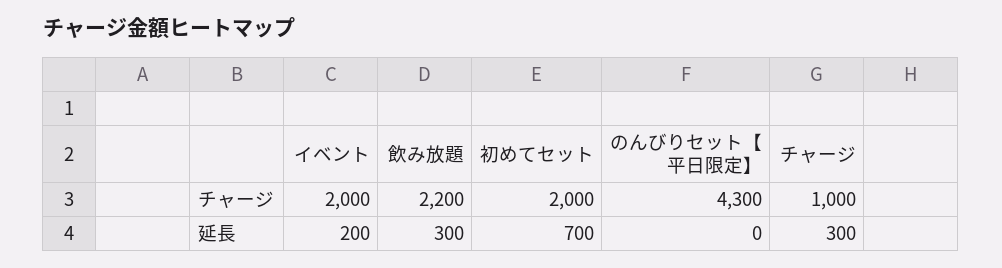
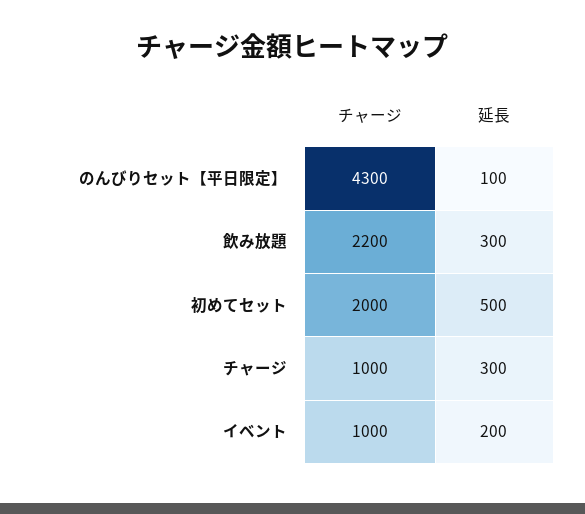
  {
    "イベント": {
-     "チャージ": 2000,
+     "チャージ": 1000,
      "延長": 200
    },
    "飲み放題": {
      "チャージ": 2200,
      "延長": 300
    },
    "初めてセット": {
      "チャージ": 2000,
-     "延長": 700
+     "延長": 500
    },
    "のんびりセット【平日限定】": {
      "チャージ": 4300,
-     "延長": 0
+     "延長": 100
    },
    "チャージ": {
      "チャージ": 1000,
      "延長": 300
    }
  }

